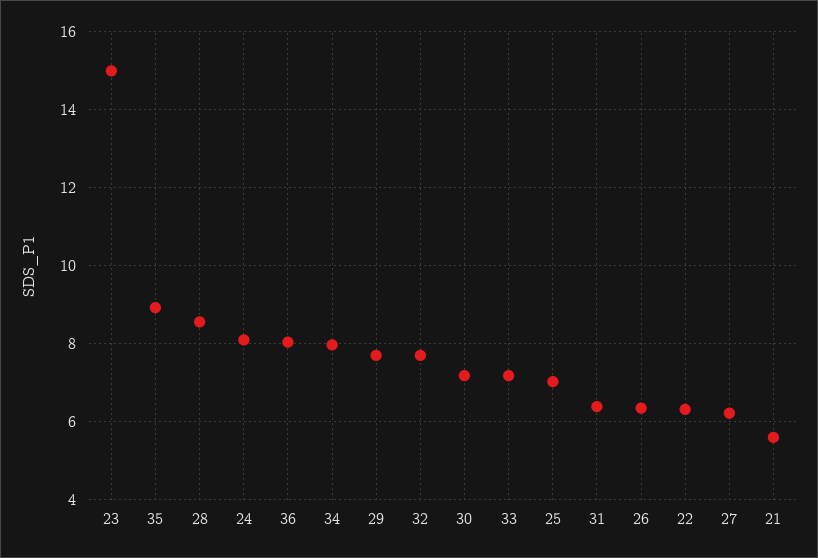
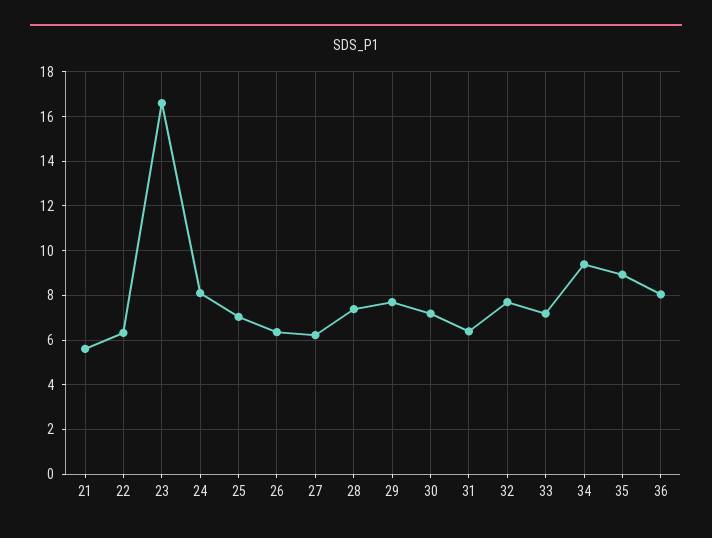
  {
-   "23": 15,
+   "23": 16.5,
    "35": 9,
-   "28": 8.6,
+   "28": 7.5,
    "24": 8.2,
    "36": 8,
-   "34": 8,
+   "34": 9.5,
    "29": 7.8,
    "32": 7.8,
    "30": 7.2,
    "33": 7.2,
    "25": 7,
    "31": 6.4,
    "26": 6.4,
    "22": 6.4,
    "27": 6.2,
    "21": 5.6
  }

